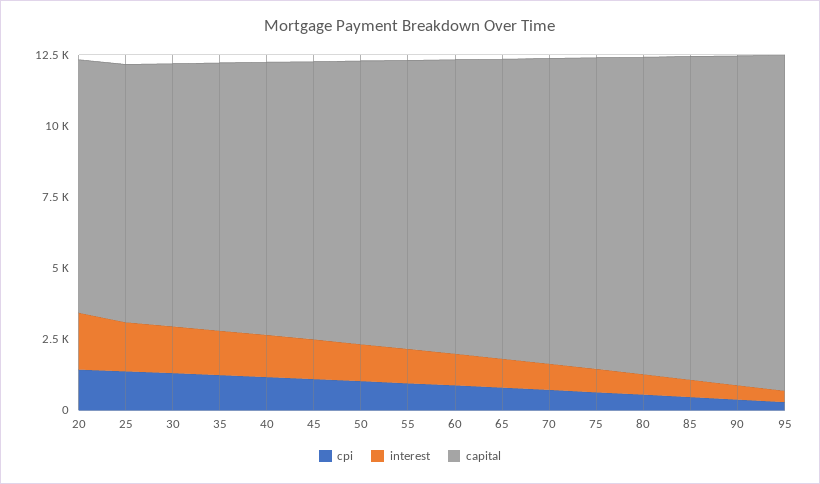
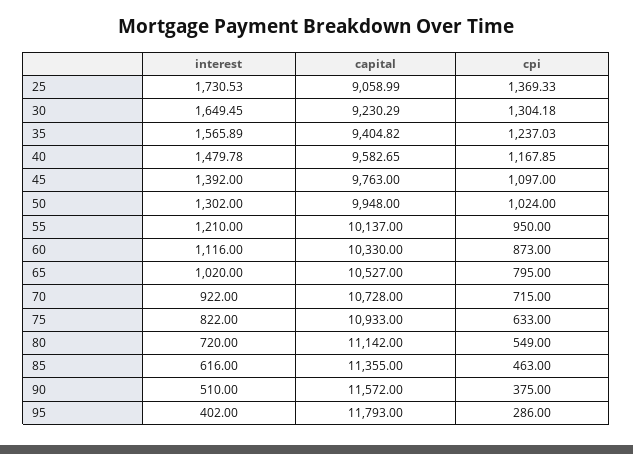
  {
    "cpi": {
-     "20": 1500,
      "25": 1369.33,
      "30": 1304.18,
      "35": 1237.03,
      "40": 1167.85,
      "45": 1097,
      "50": 1024,
      "55": 950,
      "60": 873,
      "65": 795,
      "70": 715,
      "75": 633,
      "80": 549,
      "85": 463,
      "90": 375,
      "95": 286
    },
    "interest": {
-     "20": 2000,
      "25": 1730.53,
      "30": 1649.45,
      "35": 1565.89,
      "40": 1479.78,
      "45": 1392,
      "50": 1302,
      "55": 1210,
      "60": 1116,
      "65": 1020,
      "70": 922,
      "75": 822,
      "80": 720,
      "85": 616,
      "90": 510,
      "95": 402
    },
    "capital": {
-     "20": 9000,
      "25": 9058.99,
      "30": 9230.29,
      "35": 9404.82,
      "40": 9582.65,
      "45": 9763,
      "50": 9948,
      "55": 10137,
      "60": 10330,
      "65": 10527,
      "70": 10728,
      "75": 10933,
      "80": 11142,
      "85": 11355,
      "90": 11572,
      "95": 11793
    }
  }

